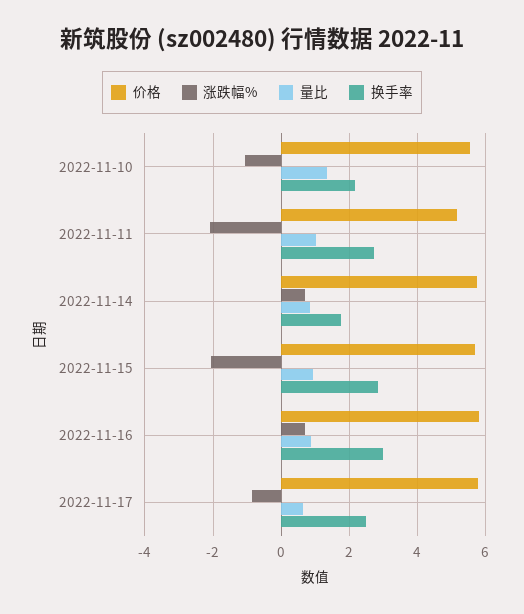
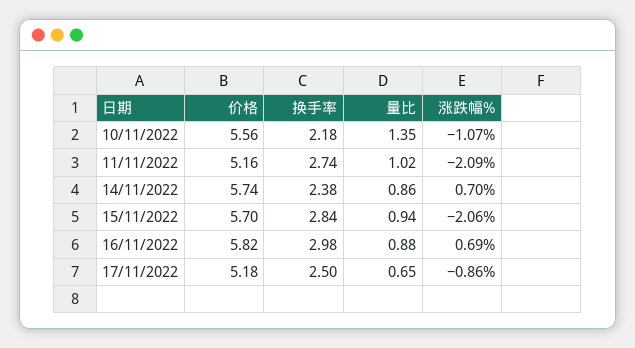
  {
    "价格": {
      "2022-11-10": 5.56,
      "2022-11-11": 5.16,
      "2022-11-14": 5.74,
      "2022-11-15": 5.7,
      "2022-11-16": 5.82,
-     "2022-11-17": 5.8
+     "2022-11-17": 5.18
    },
    "涨跌幅%": {
      "2022-11-10": -1.07,
      "2022-11-11": -2.09,
      "2022-11-14": 0.7,
      "2022-11-15": -2.06,
      "2022-11-16": 0.69,
      "2022-11-17": -0.86
    },
    "量比": {
      "2022-11-10": 1.35,
      "2022-11-11": 1.02,
      "2022-11-14": 0.86,
      "2022-11-15": 0.94,
      "2022-11-16": 0.88,
      "2022-11-17": 0.65
    },
    "换手率": {
      "2022-11-10": 2.18,
      "2022-11-11": 2.74,
-     "2022-11-14": 1.8,
+     "2022-11-14": 2.38,
      "2022-11-15": 2.84,
      "2022-11-16": 2.98,
      "2022-11-17": 2.5
    }
  }

